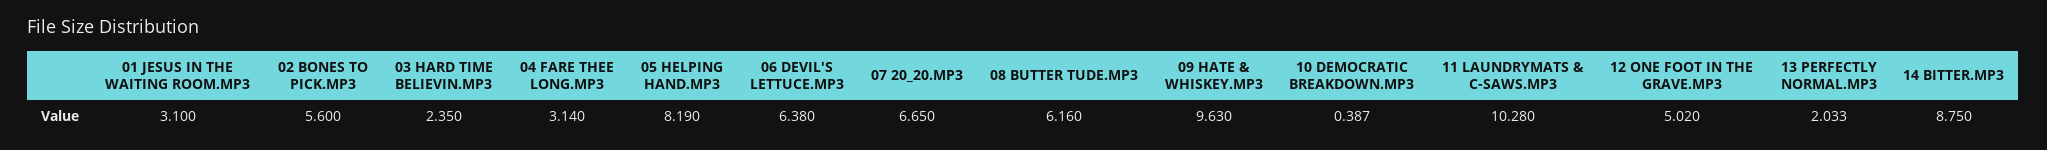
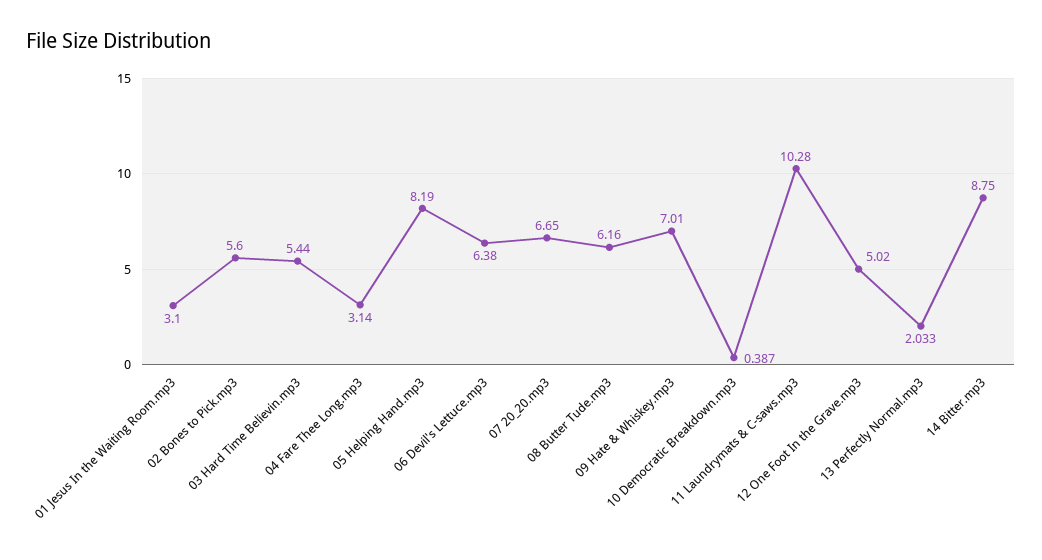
  {
    "01 JESUS IN THE WAITING ROOM.MP3": 3.1,
    "02 BONES TO PICK.MP3": 5.6,
-   "03 HARD TIME BELIEVIN.MP3": 2.35,
+   "03 HARD TIME BELIEVIN.MP3": 5.44,
    "04 FARE THEE LONG.MP3": 3.14,
    "05 HELPING HAND.MP3": 8.19,
    "06 DEVIL'S LETTUCE.MP3": 6.38,
    "07 20_20.MP3": 6.65,
    "08 BUTTER TUDE.MP3": 6.16,
-   "09 HATE & WHISKEY.MP3": 9.63,
+   "09 HATE & WHISKEY.MP3": 7.01,
    "10 DEMOCRATIC BREAKDOWN.MP3": 0.387,
    "11 LAUNDRYMATS & C-SAWS.MP3": 10.28,
    "12 ONE FOOT IN THE GRAVE.MP3": 5.02,
    "13 PERFECTLY NORMAL.MP3": 2.033,
    "14 BITTER.MP3": 8.75
  }

